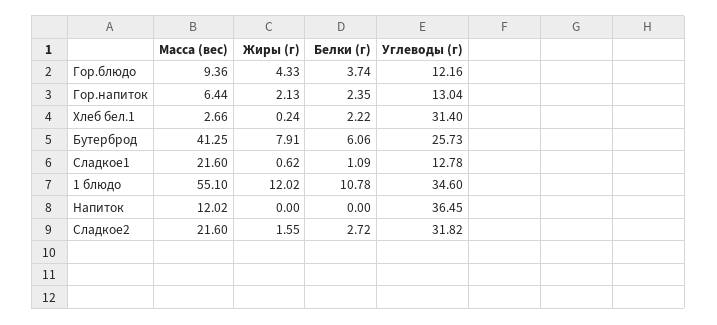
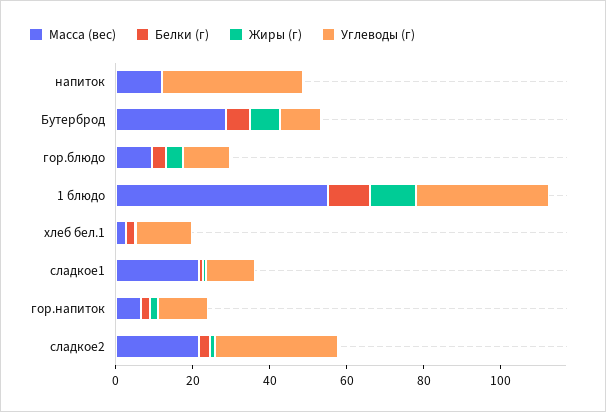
  {
    "Масса (вес)": {
      "Гор.блюдо": 9.36,
      "Гор.напиток": 6.44,
      "Хлеб бел.1": 2.66,
-     "Бутерброд": 41.25,
+     "Бутерброд": 30,
      "Сладкое1": 21.6,
      "1 блюдо": 55.1,
      "Напиток": 12.02,
      "Сладкое2": 21.6
    },
    "Жиры (г)": {
      "Гор.блюдо": 4.33,
      "Гор.напиток": 2.13,
      "Хлеб бел.1": 0.24,
      "Бутерброд": 7.91,
      "Сладкое1": 0.62,
      "1 блюдо": 12.02,
      "Напиток": 0,
      "Сладкое2": 1.55
    },
    "Белки (г)": {
      "Гор.блюдо": 3.74,
      "Гор.напиток": 2.35,
      "Хлеб бел.1": 2.22,
      "Бутерброд": 6.06,
      "Сладкое1": 1.09,
      "1 блюдо": 10.78,
      "Напиток": 0,
      "Сладкое2": 2.72
    },
    "Углеводы (г)": {
      "Гор.блюдо": 12.16,
      "Гор.напиток": 13.04,
-     "Хлеб бел.1": 31.4,
+     "Хлеб бел.1": 15,
-     "Бутерброд": 25.73,
+     "Бутерброд": 10,
      "Сладкое1": 12.78,
      "1 блюдо": 34.6,
      "Напиток": 36.45,
      "Сладкое2": 31.82
    }
  }

